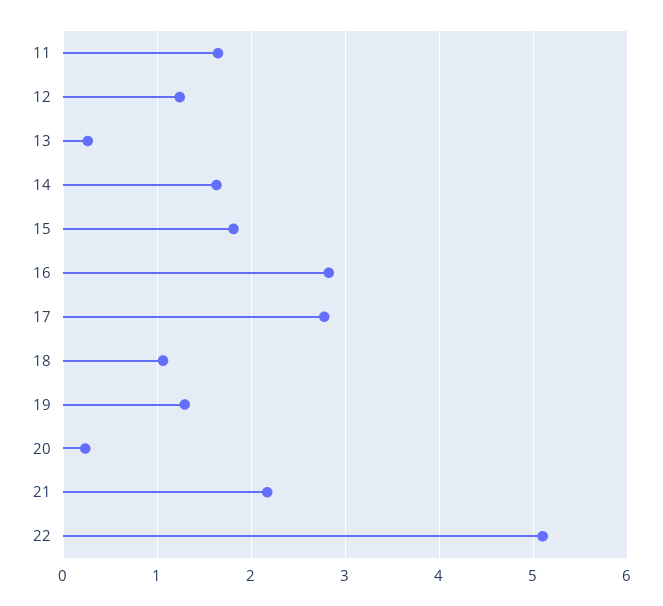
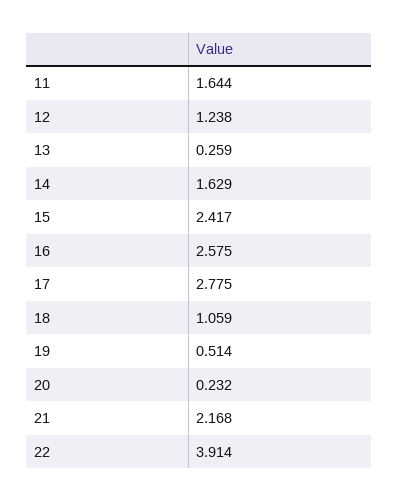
  {
    "11": 1.644,
    "12": 1.238,
    "13": 0.259,
    "14": 1.629,
-   "15": 1.8,
+   "15": 2.417,
-   "16": 2.8,
+   "16": 2.575,
    "17": 2.775,
    "18": 1.059,
-   "19": 1.3,
+   "19": 0.514,
    "20": 0.232,
    "21": 2.168,
-   "22": 5.1
+   "22": 3.914
  }

